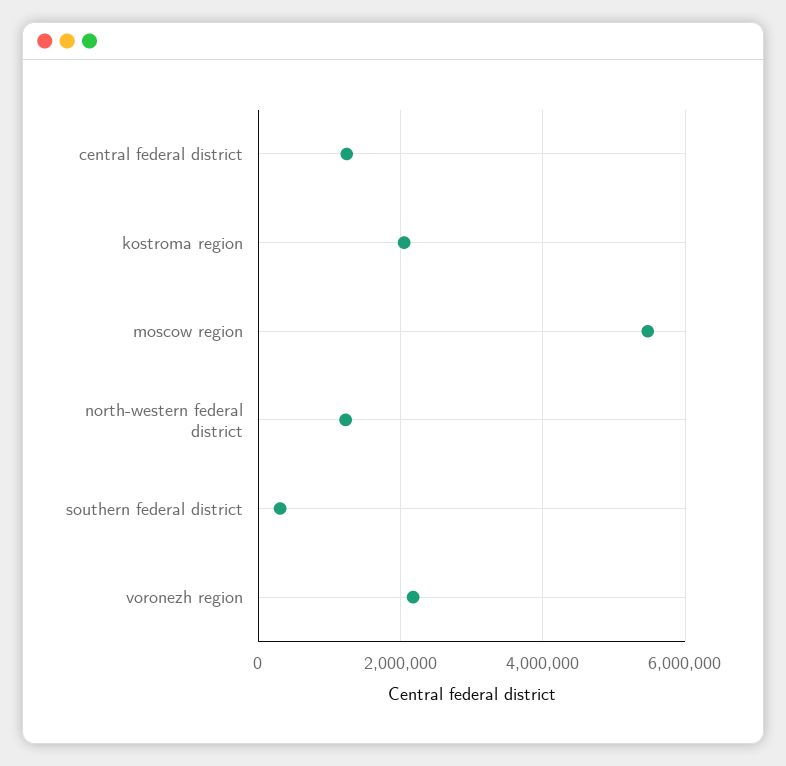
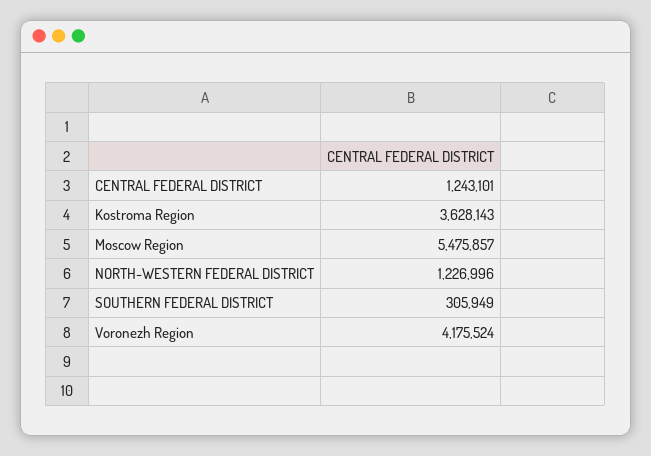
  {
    "central federal district": 1243101,
-   "kostroma region": 2000000,
+   "kostroma region": 3628143,
    "moscow region": 5475857,
    "north-western federal district": 1226996,
    "southern federal district": 305949,
-   "voronezh region": 2200000
+   "voronezh region": 4175524
  }

